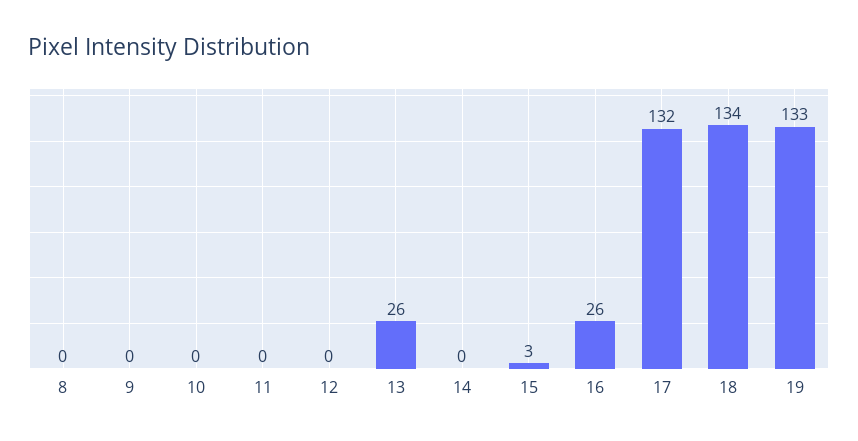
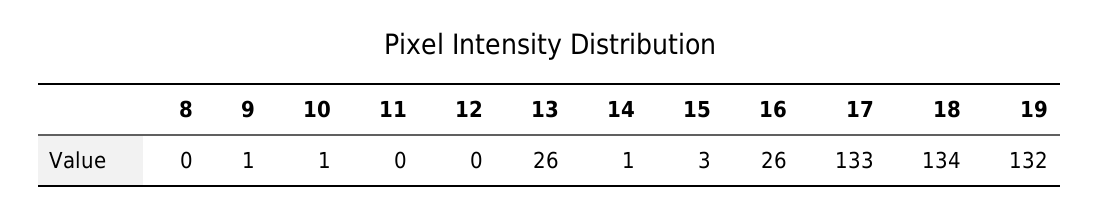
  {
    "8": 0,
-   "9": 0,
+   "9": 1,
-   "10": 0,
+   "10": 1,
    "11": 0,
    "12": 0,
    "13": 26,
-   "14": 0,
+   "14": 1,
    "15": 3,
    "16": 26,
-   "17": 132,
+   "17": 133,
    "18": 134,
-   "19": 133
+   "19": 132
  }

